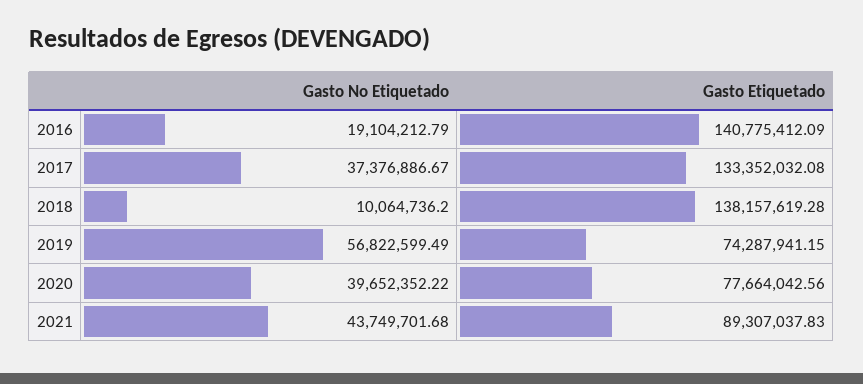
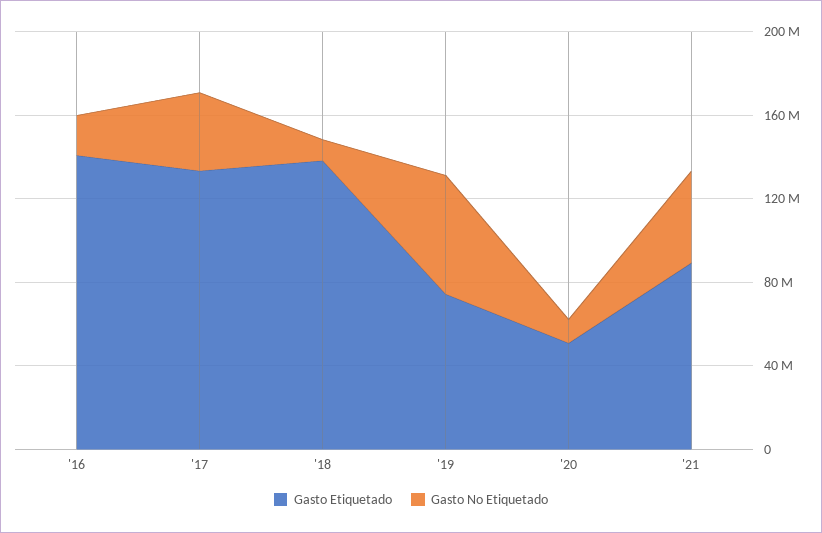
  {
    "Gasto No Etiquetado": {
      "2016": 19104212.79,
      "2017": 37376886.67,
      "2018": 10064736.2,
      "2019": 56822599.49,
-     "2020": 39652352.22,
+     "2020": 10000000,
      "2021": 43749701.68
    },
    "Gasto Etiquetado": {
      "2016": 140775412.09,
      "2017": 133352032.08,
      "2018": 138157619.28,
      "2019": 74287941.15,
-     "2020": 77664042.56,
+     "2020": 50000000,
      "2021": 89307037.83
    }
  }

